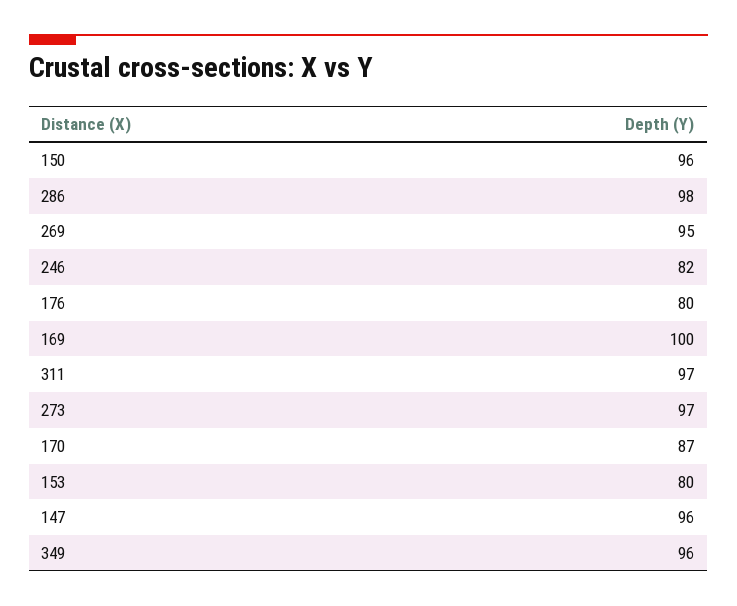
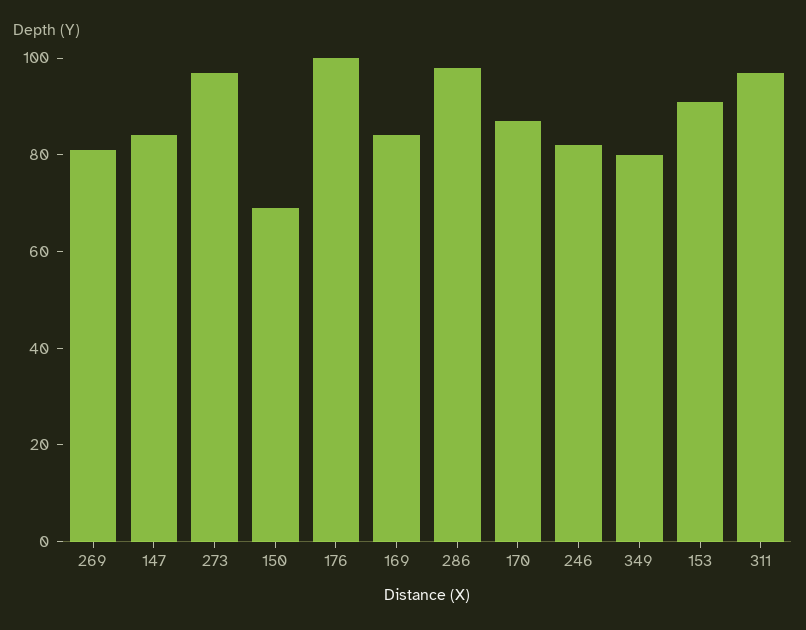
  {
-   "150": 96,
+   "150": 70,
    "286": 98,
-   "269": 95,
+   "269": 80,
    "246": 82,
-   "176": 80,
+   "176": 100,
-   "169": 100,
+   "169": 85,
    "311": 97,
    "273": 97,
    "170": 87,
-   "153": 80,
+   "153": 90,
-   "147": 96,
+   "147": 85,
-   "349": 96
+   "349": 80
  }

